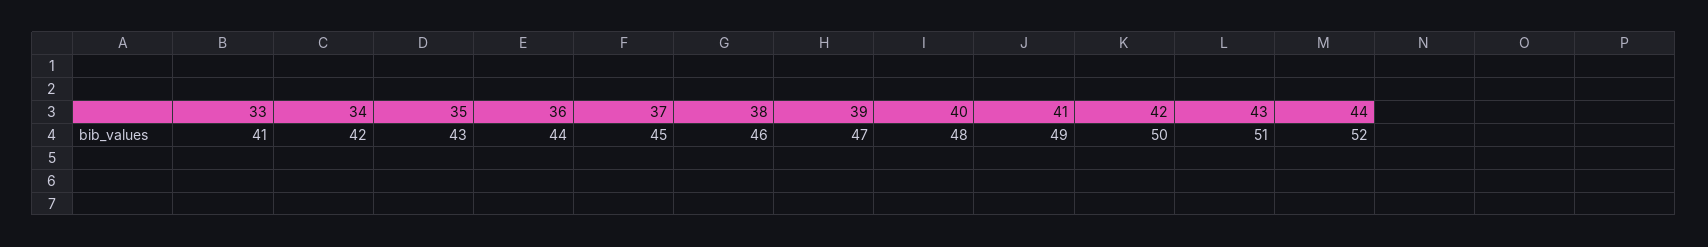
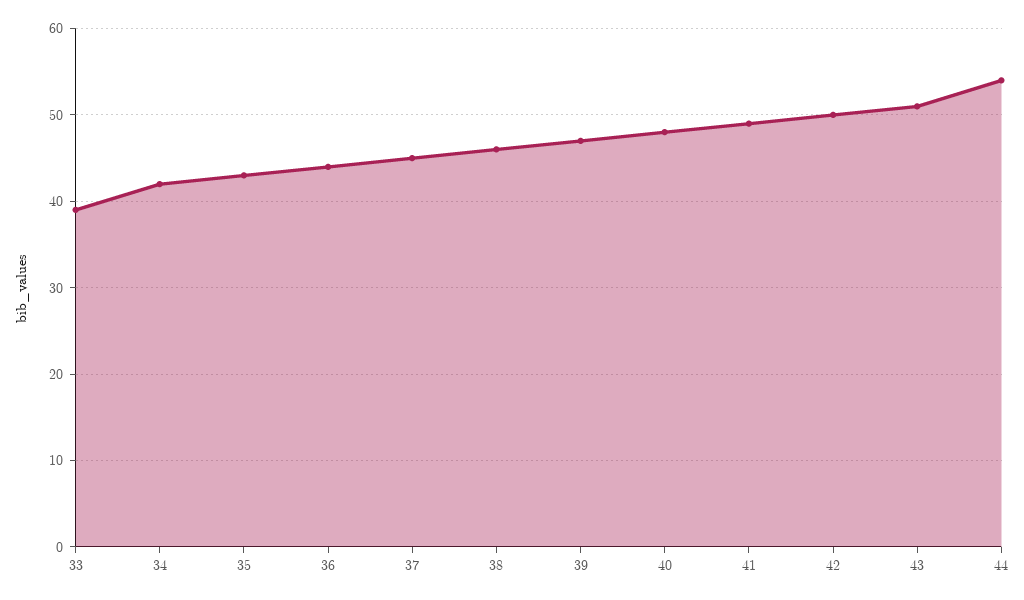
  {
-   "33": 41,
+   "33": 39,
    "34": 42,
    "35": 43,
    "36": 44,
    "37": 45,
    "38": 46,
    "39": 47,
    "40": 48,
    "41": 49,
    "42": 50,
    "43": 51,
-   "44": 52
+   "44": 54
  }

